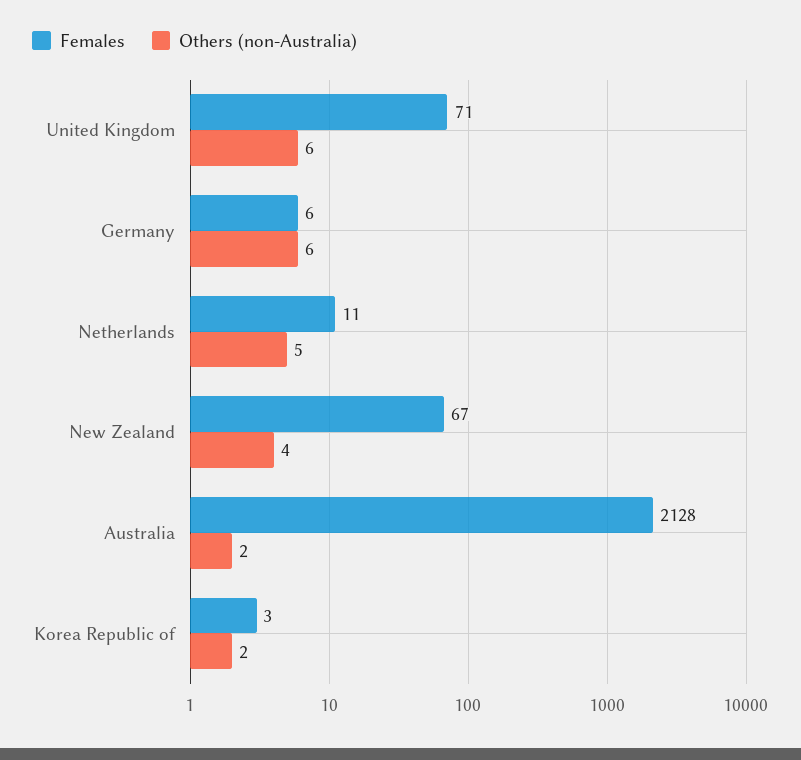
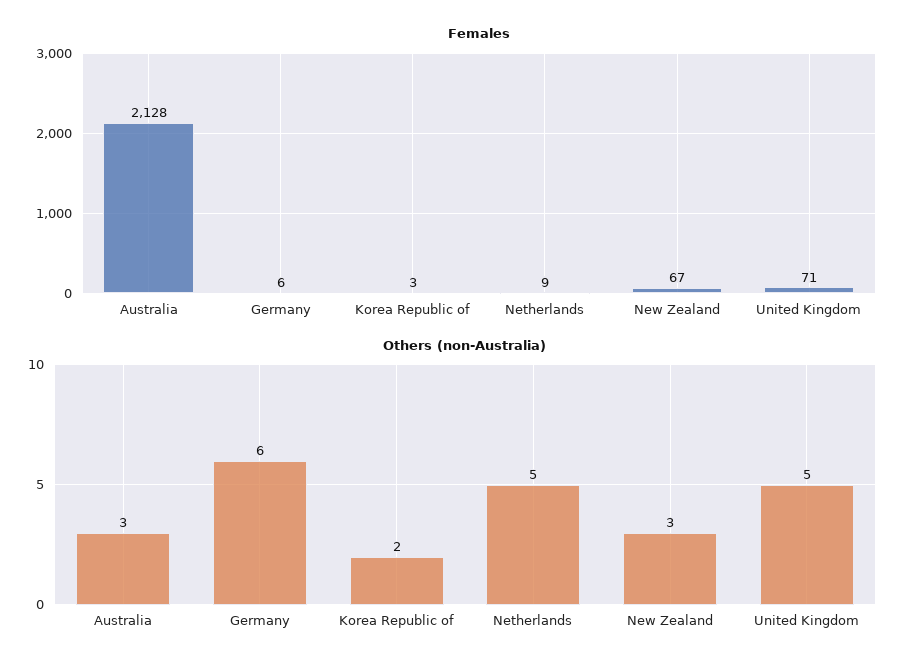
  {
    "Females": {
      "United Kingdom": 71,
      "Germany": 6,
-     "Netherlands": 11,
+     "Netherlands": 9,
      "New Zealand": 67,
      "Australia": 2128,
      "Korea Republic of": 3
    },
    "Others (non-Australia)": {
-     "United Kingdom": 6,
+     "United Kingdom": 5,
      "Germany": 6,
      "Netherlands": 5,
-     "New Zealand": 4,
+     "New Zealand": 3,
-     "Australia": 2,
+     "Australia": 3,
      "Korea Republic of": 2
    }
  }

